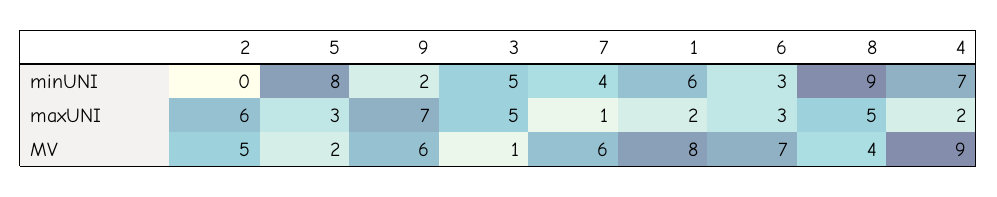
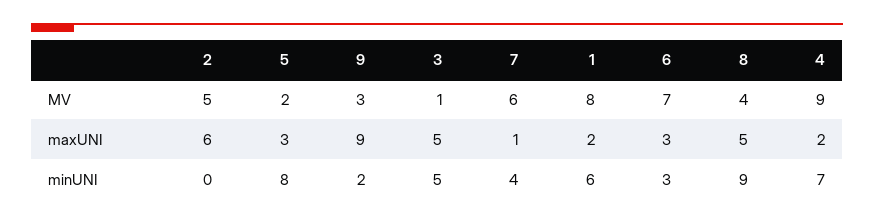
  {
    "2": {
      "minUNI": 0,
      "maxUNI": 6,
      "MV": 5
    },
    "5": {
      "minUNI": 8,
      "maxUNI": 3,
      "MV": 2
    },
    "9": {
      "minUNI": 2,
-     "maxUNI": 7,
+     "maxUNI": 9,
-     "MV": 6
+     "MV": 3
    },
    "3": {
      "minUNI": 5,
      "maxUNI": 5,
      "MV": 1
    },
    "7": {
      "minUNI": 4,
      "maxUNI": 1,
      "MV": 6
    },
    "1": {
      "minUNI": 6,
      "maxUNI": 2,
      "MV": 8
    },
    "6": {
      "minUNI": 3,
      "maxUNI": 3,
      "MV": 7
    },
    "8": {
      "minUNI": 9,
      "maxUNI": 5,
      "MV": 4
    },
    "4": {
      "minUNI": 7,
      "maxUNI": 2,
      "MV": 9
    }
  }

